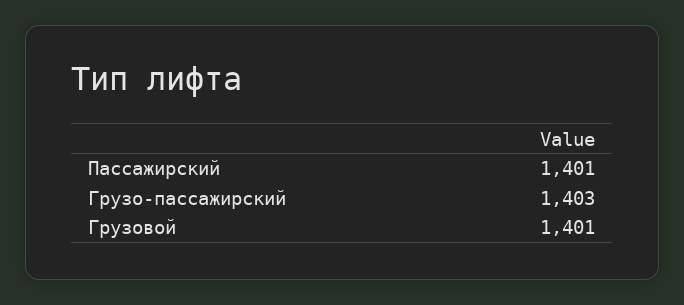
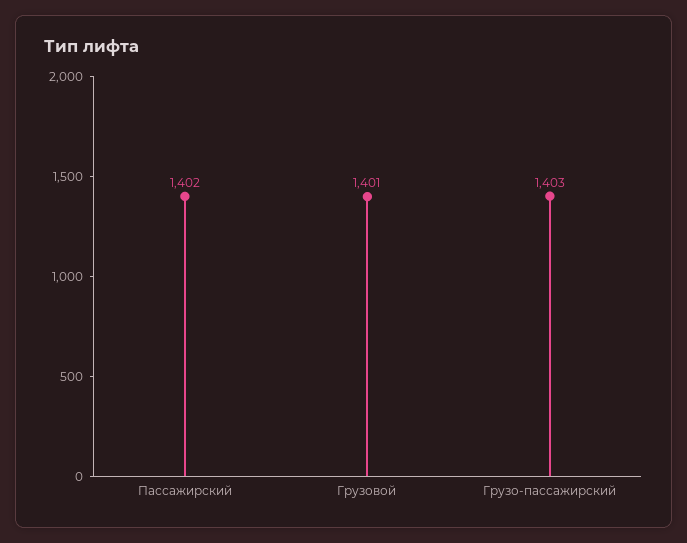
  {
-   "Пассажирский": 1401,
+   "Пассажирский": 1402,
    "Грузо-пассажирский": 1403,
    "Грузовой": 1401
  }

